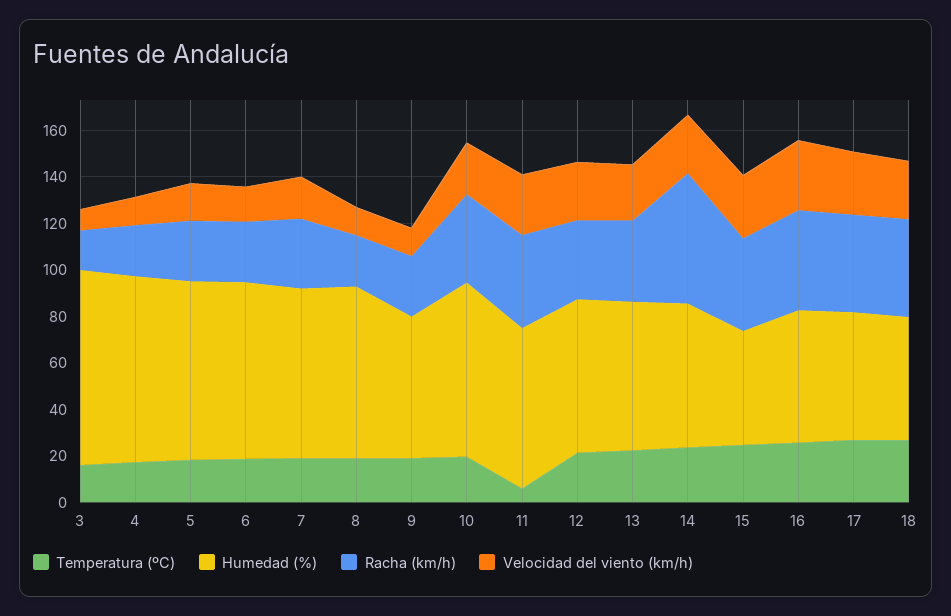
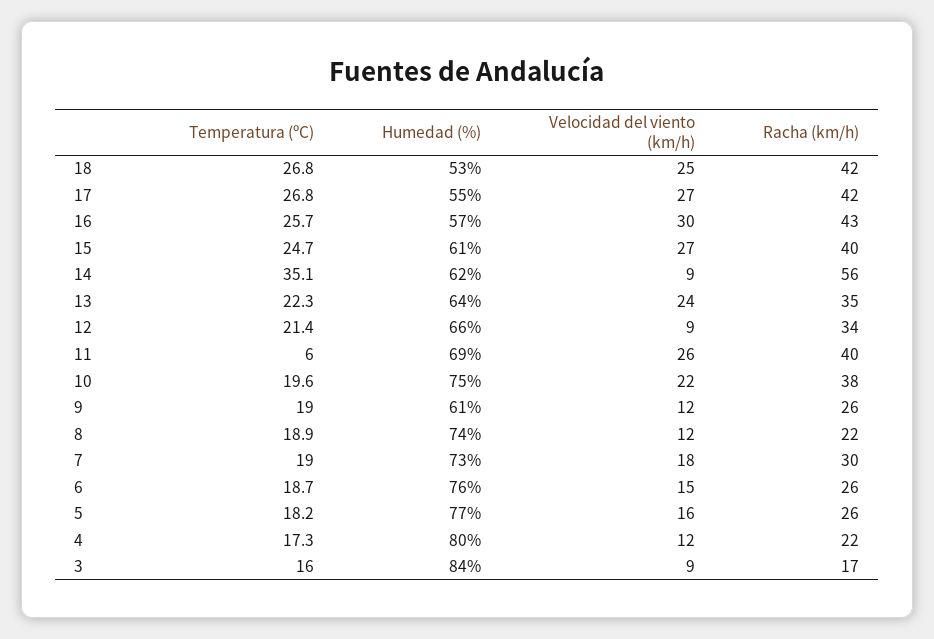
  {
    "Temperatura (ºC)": {
      "3": 16,
      "4": 17.3,
      "5": 18.2,
      "6": 18.7,
      "7": 19,
      "8": 18.9,
      "9": 19,
      "10": 19.6,
      "11": 6,
      "12": 21.4,
      "13": 22.3,
-     "14": 25,
+     "14": 35.1,
      "15": 24.7,
      "16": 25.7,
      "17": 26.8,
      "18": 26.8
    },
    "Humedad (%)": {
      "3": 84,
      "4": 80,
      "5": 77,
      "6": 76,
      "7": 73,
      "8": 74,
      "9": 61,
      "10": 75,
      "11": 69,
      "12": 66,
      "13": 64,
      "14": 62,
-     "15": 50,
+     "15": 61,
      "16": 57,
      "17": 55,
      "18": 53
    },
    "Racha (km/h)": {
      "3": 17,
      "4": 22,
      "5": 26,
      "6": 26,
      "7": 30,
      "8": 22,
      "9": 26,
      "10": 38,
      "11": 40,
      "12": 34,
      "13": 35,
      "14": 56,
      "15": 40,
      "16": 43,
      "17": 42,
      "18": 42
    },
    "Velocidad del viento (km/h)": {
      "3": 9,
      "4": 12,
      "5": 16,
      "6": 15,
      "7": 18,
      "8": 12,
      "9": 12,
      "10": 22,
      "11": 26,
-     "12": 25,
+     "12": 9,
      "13": 24,
-     "14": 25,
+     "14": 9,
      "15": 27,
      "16": 30,
      "17": 27,
      "18": 25
    }
  }

